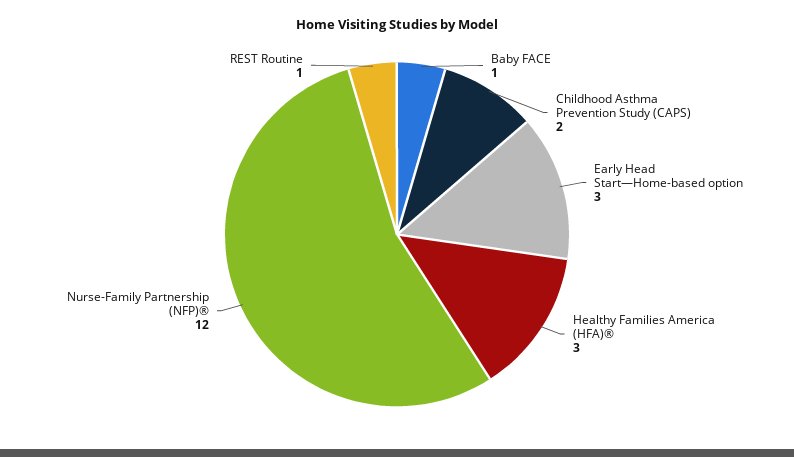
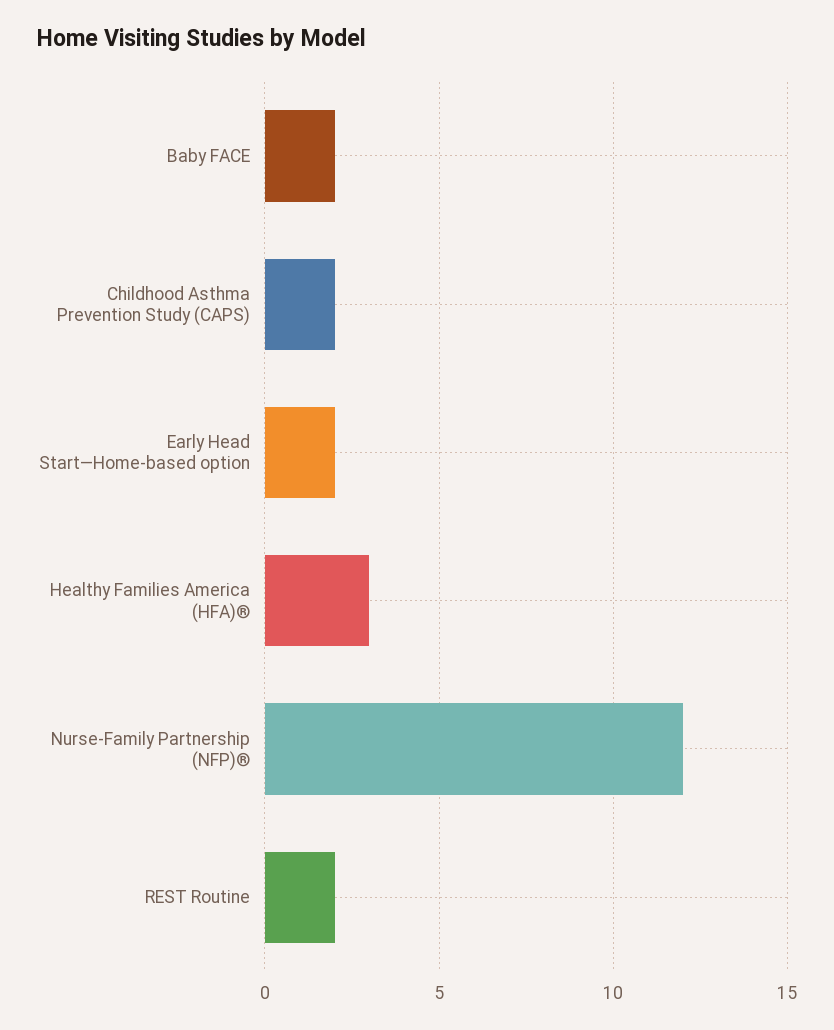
  {
-   "Baby FACE": 1,
+   "Baby FACE": 2,
    "Childhood Asthma Prevention Study (CAPS)": 2,
-   "Early Head Start—Home-based option": 3,
+   "Early Head Start—Home-based option": 2,
    "Healthy Families America (HFA)®": 3,
    "Nurse-Family Partnership (NFP)®": 12,
-   "REST Routine": 1
+   "REST Routine": 2
  }

